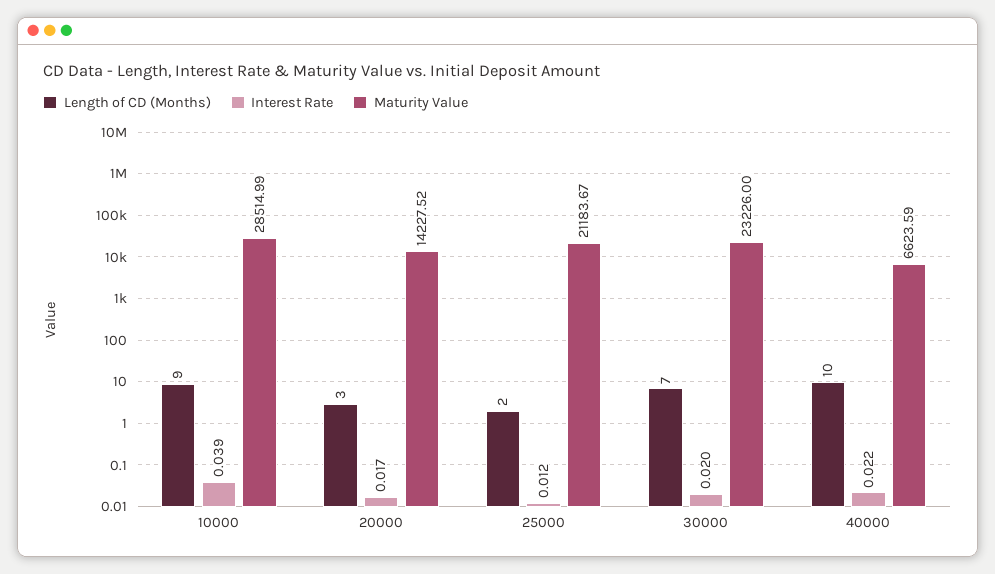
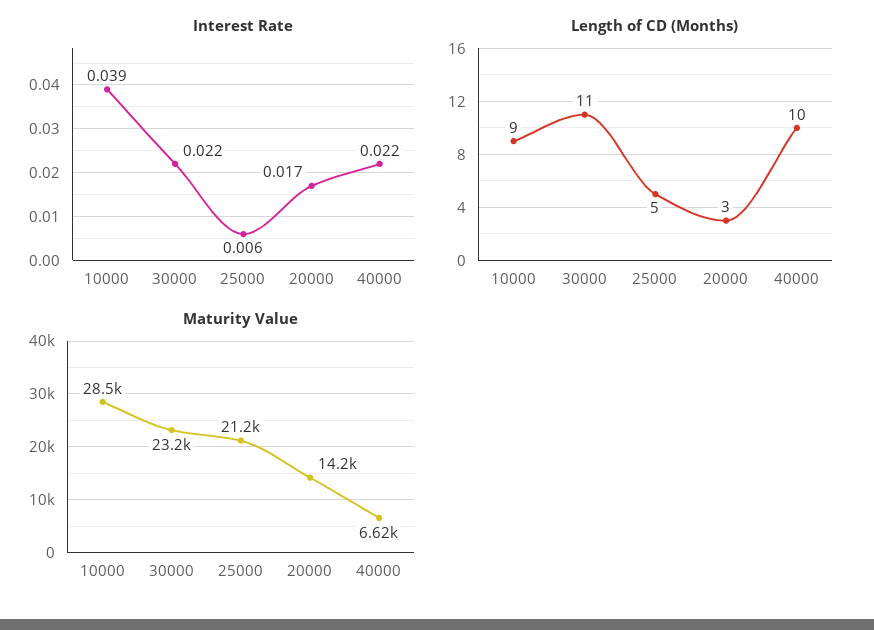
  {
    "Length of CD (Months)": {
      "10000": 9,
      "20000": 3,
-     "25000": 2,
+     "25000": 5,
-     "30000": 7,
+     "30000": 11,
      "40000": 10
    },
    "Interest Rate": {
      "10000": 0.039,
      "20000": 0.017,
-     "25000": 0.012,
+     "25000": 0.006,
-     "30000": 0.02,
+     "30000": 0.022,
      "40000": 0.022
    },
    "Maturity Value": {
      "10000": 28514.99,
      "20000": 14227.52,
      "25000": 21183.67,
      "30000": 23226,
      "40000": 6623.59
    }
  }

